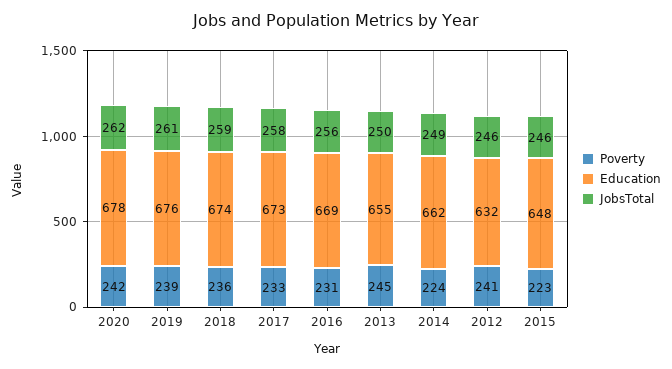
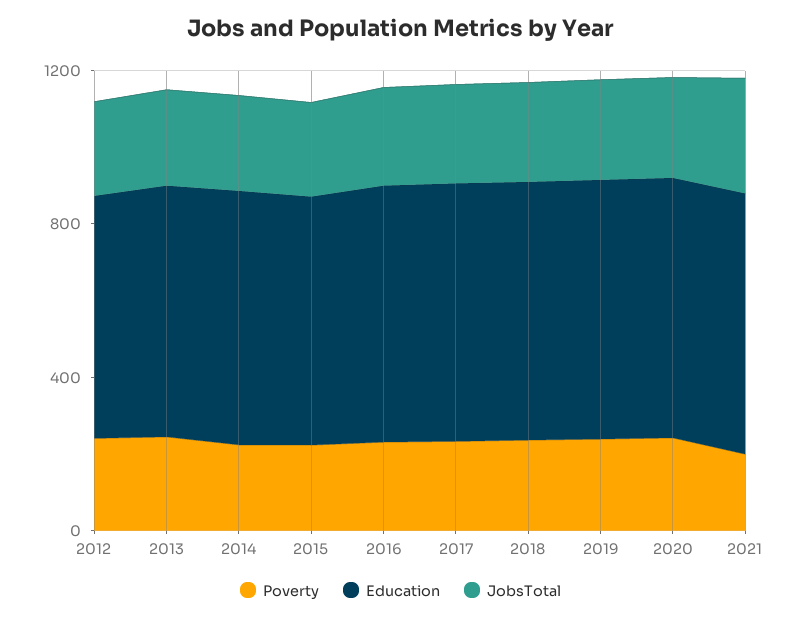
  {
    "Poverty": {
      "2020": 242,
      "2019": 239,
      "2018": 236,
      "2017": 233,
      "2016": 231,
      "2013": 245,
      "2014": 224,
      "2012": 241,
-     "2015": 223
+     "2015": 223,
+     "2021": 200
    },
    "Education": {
      "2020": 678,
      "2019": 676,
      "2018": 674,
      "2017": 673,
      "2016": 669,
      "2013": 655,
      "2014": 662,
      "2012": 632,
-     "2015": 648
+     "2015": 648,
+     "2021": 700
    },
    "JobsTotal": {
      "2020": 262,
      "2019": 261,
      "2018": 259,
      "2017": 258,
      "2016": 256,
      "2013": 250,
      "2014": 249,
      "2012": 246,
-     "2015": 246
+     "2015": 246,
+     "2021": 300
    }
  }

